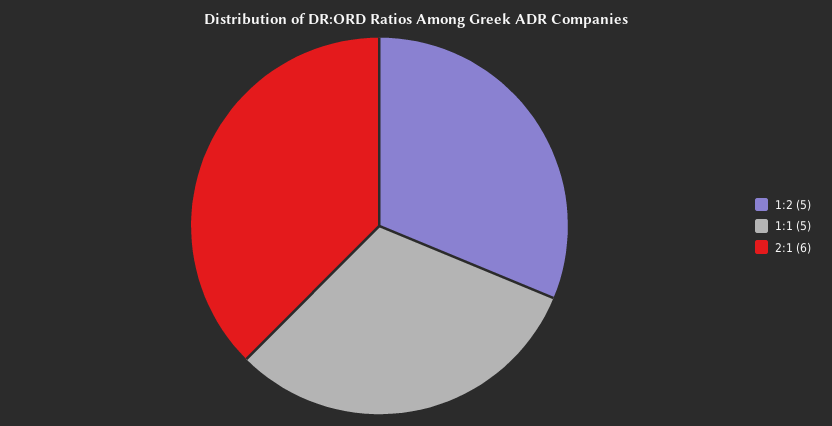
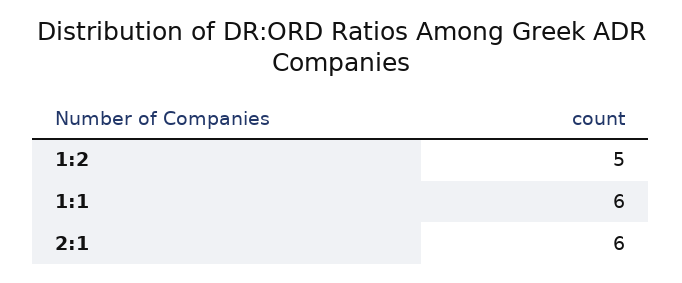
  {
    "1:2": 5,
-   "1:1": 5,
+   "1:1": 6,
    "2:1": 6
  }

